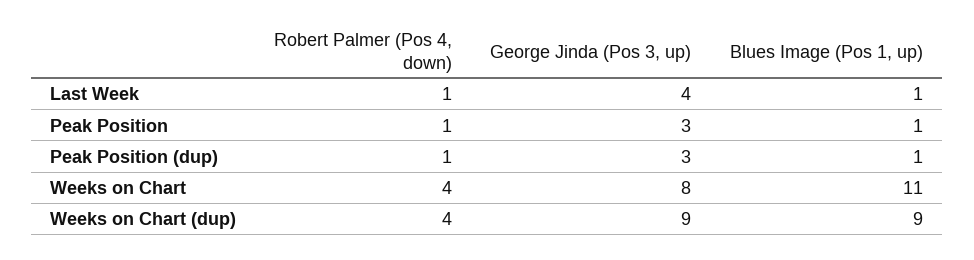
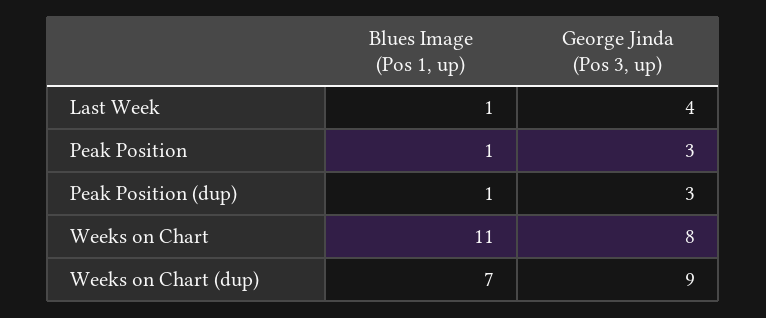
  {
-   "Robert Palmer (Pos 4, down)": {
-     "Last Week": 1,
-     "Peak Position": 1,
-     "Peak Position (dup)": 1,
-     "Weeks on Chart": 4,
-     "Weeks on Chart (dup)": 4
-   },
    "George Jinda (Pos 3, up)": {
      "Last Week": 4,
      "Peak Position": 3,
      "Peak Position (dup)": 3,
      "Weeks on Chart": 8,
      "Weeks on Chart (dup)": 9
    },
    "Blues Image (Pos 1, up)": {
      "Last Week": 1,
      "Peak Position": 1,
      "Peak Position (dup)": 1,
      "Weeks on Chart": 11,
-     "Weeks on Chart (dup)": 9
+     "Weeks on Chart (dup)": 7
    }
  }

